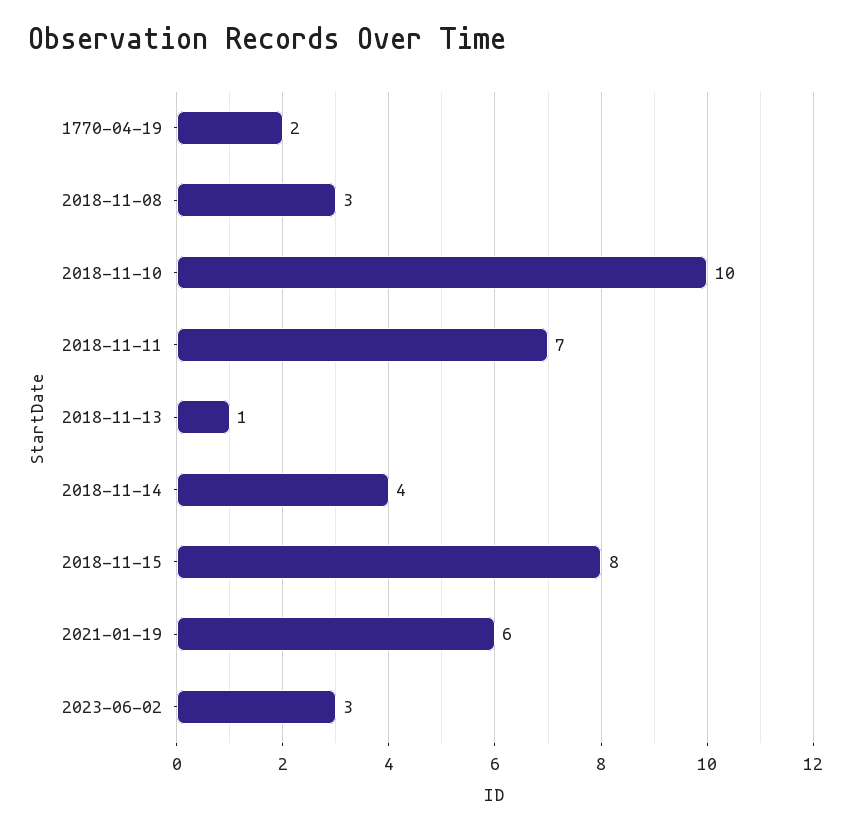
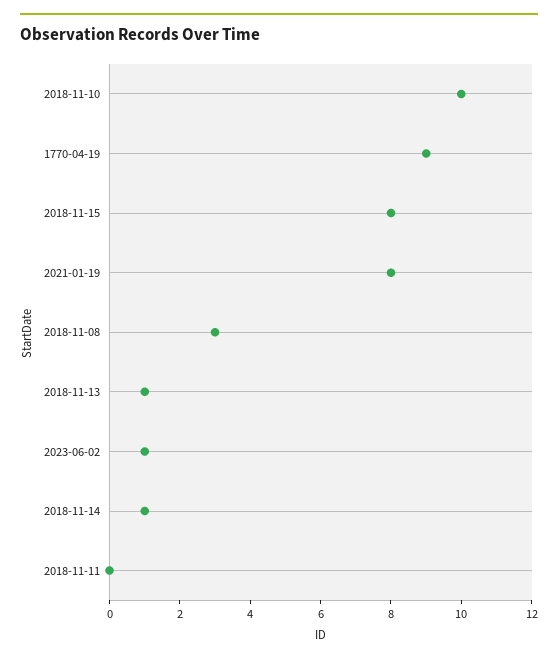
  {
-   "1770-04-19": 2,
+   "1770-04-19": 9,
    "2018-11-08": 3,
    "2018-11-10": 10,
-   "2018-11-11": 7,
+   "2018-11-11": 0,
    "2018-11-13": 1,
-   "2018-11-14": 4,
+   "2018-11-14": 1,
    "2018-11-15": 8,
-   "2021-01-19": 6,
+   "2021-01-19": 8,
-   "2023-06-02": 3
+   "2023-06-02": 1
  }

